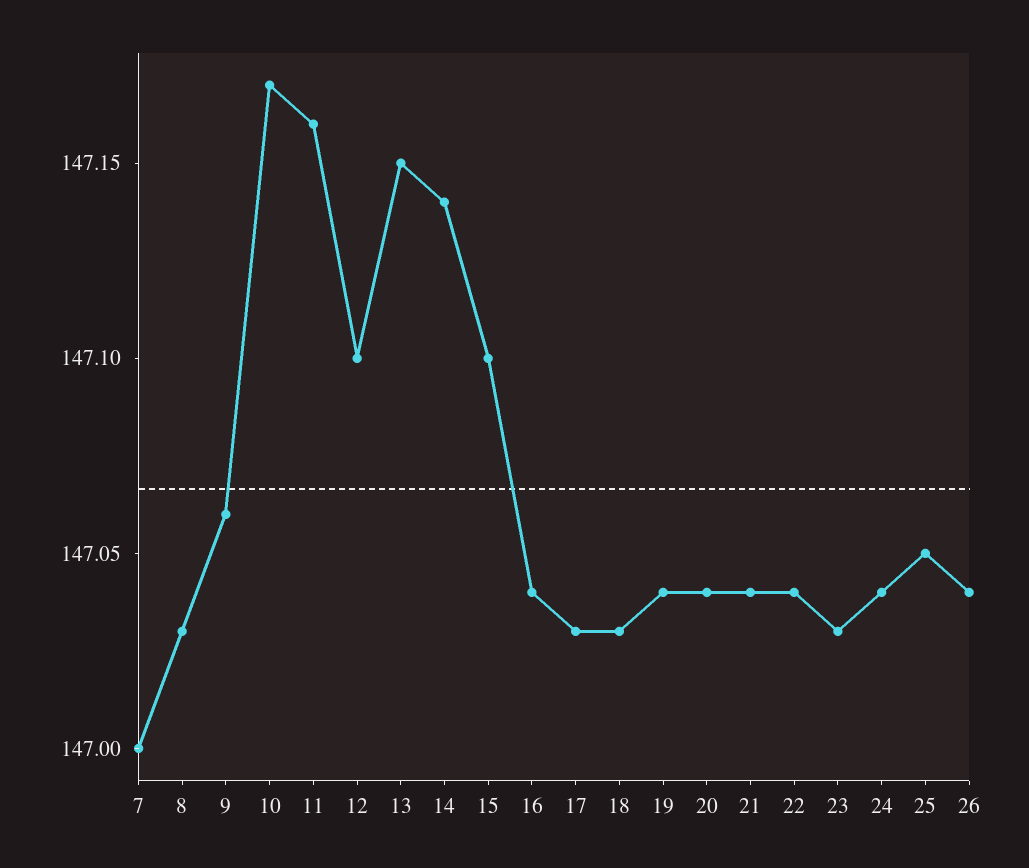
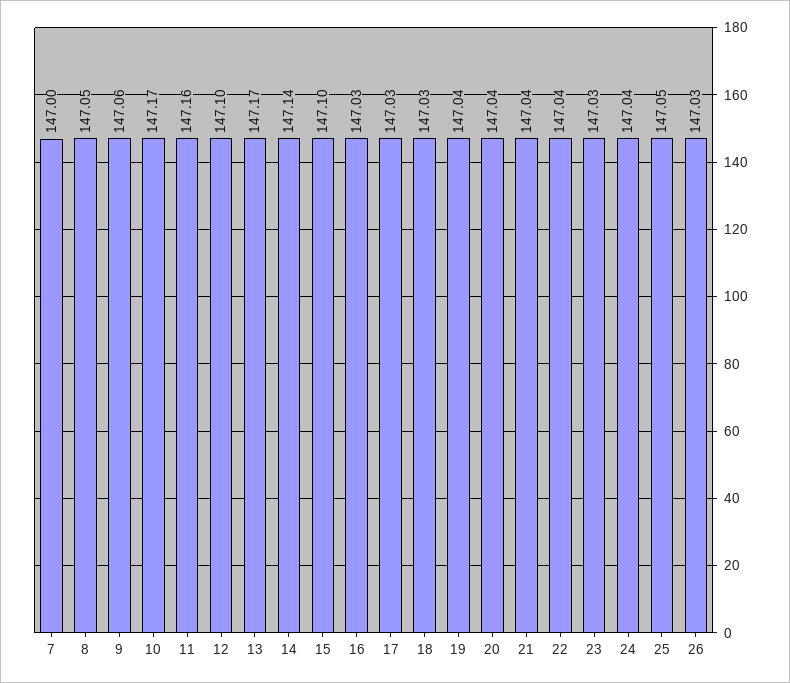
  {
    "7": 147,
-   "8": 147.03,
+   "8": 147.05,
    "9": 147.06,
    "10": 147.17,
    "11": 147.16,
    "12": 147.1,
-   "13": 147.15,
+   "13": 147.17,
    "14": 147.14,
    "15": 147.1,
-   "16": 147.04,
+   "16": 147.03,
    "17": 147.03,
    "18": 147.03,
    "19": 147.04,
    "20": 147.04,
    "21": 147.04,
    "22": 147.04,
    "23": 147.03,
    "24": 147.04,
    "25": 147.05,
-   "26": 147.04
+   "26": 147.03
  }

